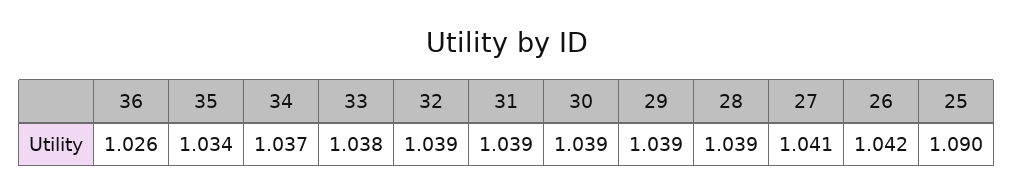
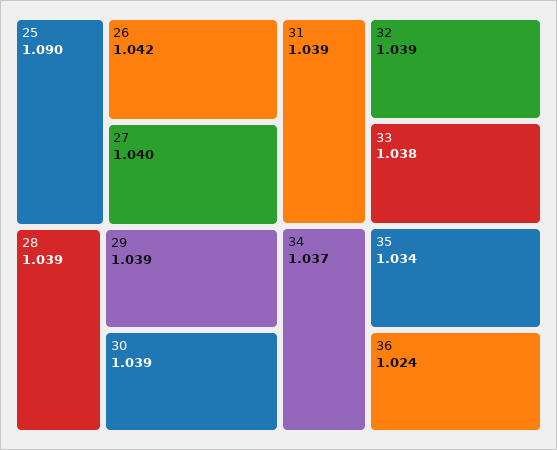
  {
-   "36": 1.026,
+   "36": 1.024,
    "35": 1.034,
    "34": 1.037,
    "33": 1.038,
    "32": 1.039,
    "31": 1.039,
    "30": 1.039,
    "29": 1.039,
    "28": 1.039,
-   "27": 1.041,
+   "27": 1.04,
    "26": 1.042,
    "25": 1.09
  }

